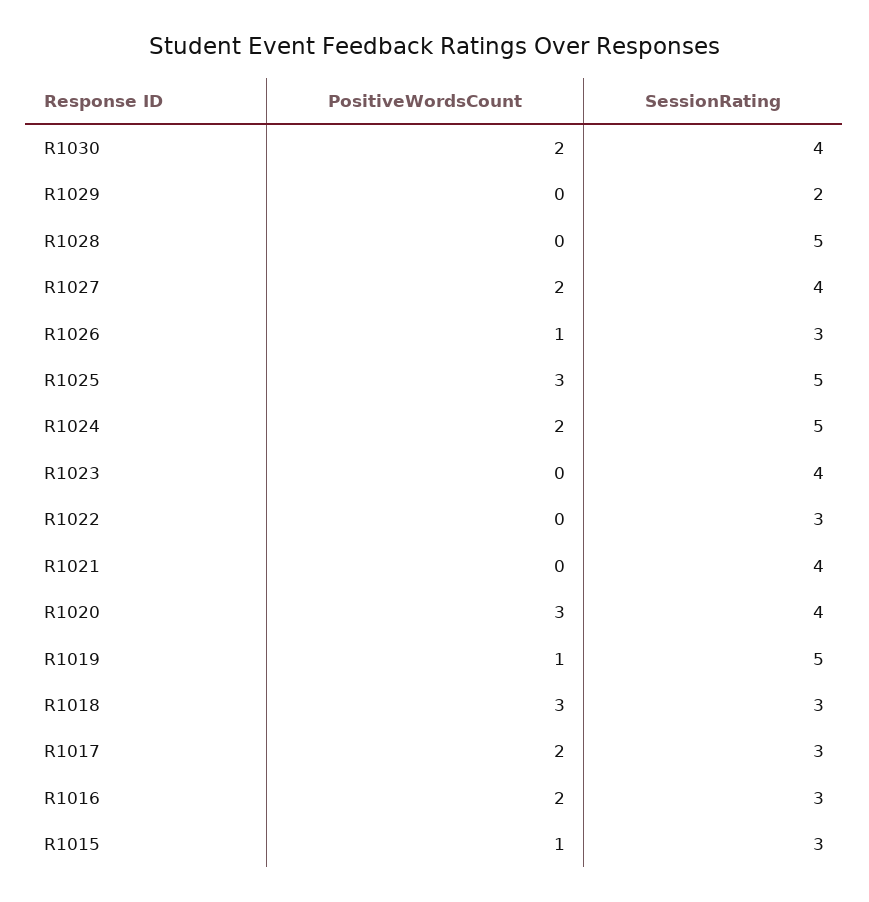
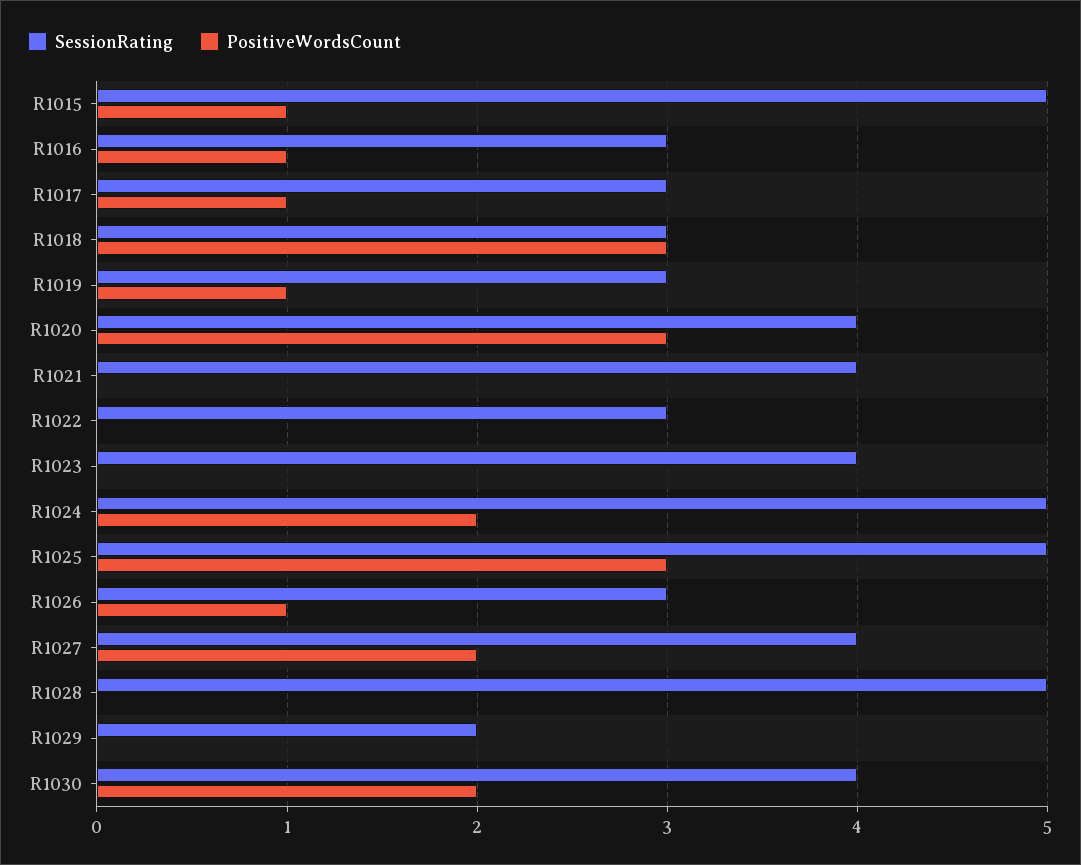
  {
    "PositiveWordsCount": {
      "R1030": 2,
      "R1029": 0,
      "R1028": 0,
      "R1027": 2,
      "R1026": 1,
      "R1025": 3,
      "R1024": 2,
      "R1023": 0,
      "R1022": 0,
      "R1021": 0,
      "R1020": 3,
      "R1019": 1,
      "R1018": 3,
-     "R1017": 2,
+     "R1017": 1,
-     "R1016": 2,
+     "R1016": 1,
      "R1015": 1
    },
    "SessionRating": {
      "R1030": 4,
      "R1029": 2,
      "R1028": 5,
      "R1027": 4,
      "R1026": 3,
      "R1025": 5,
      "R1024": 5,
      "R1023": 4,
      "R1022": 3,
      "R1021": 4,
      "R1020": 4,
-     "R1019": 5,
+     "R1019": 3,
      "R1018": 3,
      "R1017": 3,
      "R1016": 3,
-     "R1015": 3
+     "R1015": 5
    }
  }

